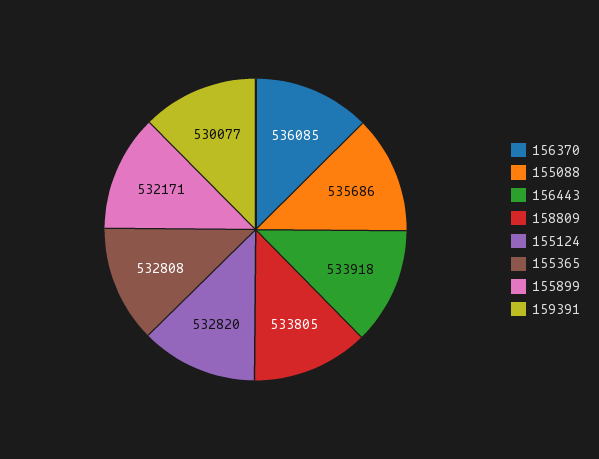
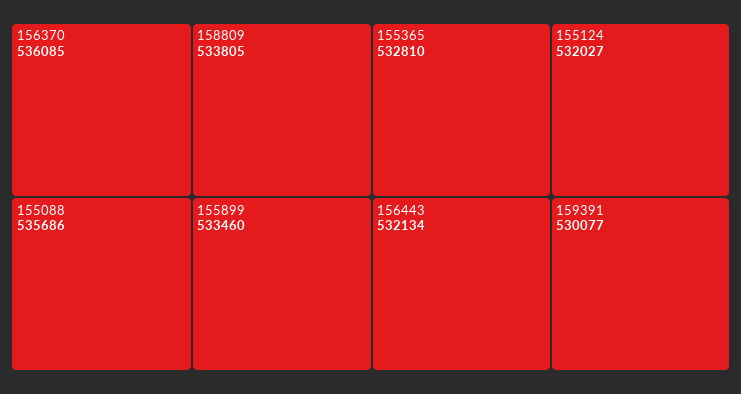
  {
    "156370": 536085,
    "155088": 535686,
-   "156443": 533918,
+   "156443": 532134,
    "158809": 533805,
-   "155124": 532820,
+   "155124": 532027,
-   "155365": 532808,
+   "155365": 532810,
-   "155899": 532171,
+   "155899": 533460,
    "159391": 530077
  }

